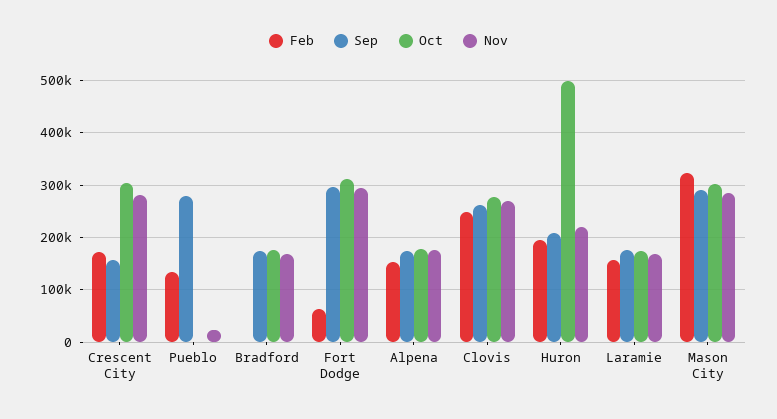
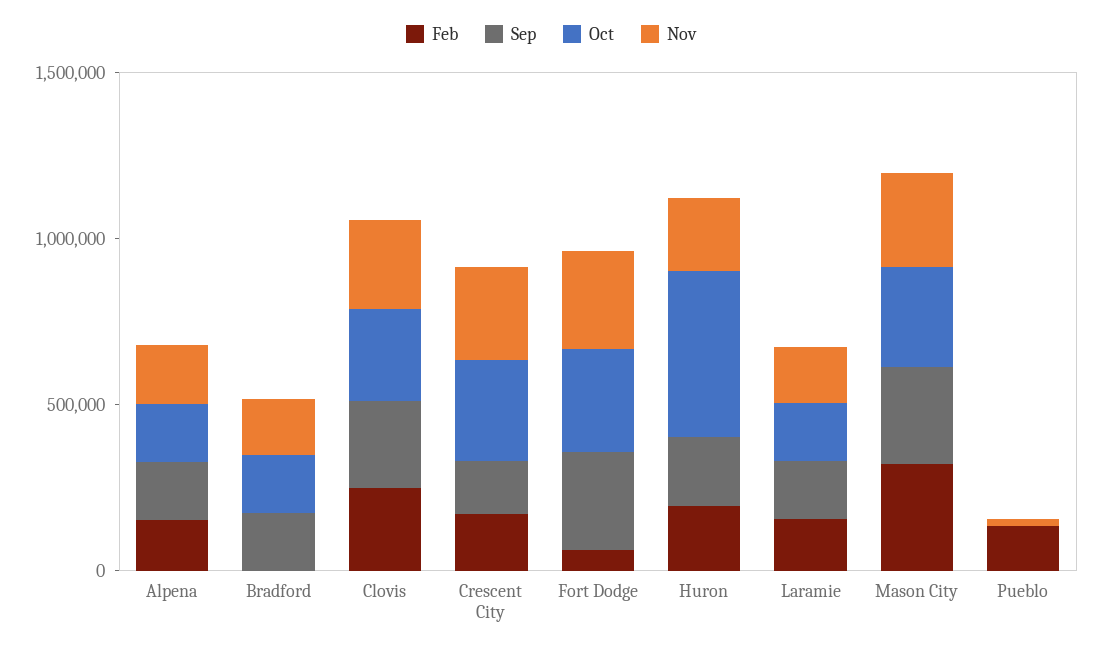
  {
    "Feb": {
      "Crescent City": 180000,
      "Pueblo": 140000,
      "Bradford": 0,
      "Fort Dodge": 60000,
      "Alpena": 160000,
      "Clovis": 240000,
      "Huron": 200000,
      "Laramie": 160000,
      "Mason City": 320000
    },
    "Sep": {
      "Crescent City": 160000,
-     "Pueblo": 280000,
+     "Pueblo": 0,
      "Bradford": 180000,
      "Fort Dodge": 300000,
      "Alpena": 180000,
      "Clovis": 260000,
      "Huron": 200000,
      "Laramie": 180000,
      "Mason City": 300000
    },
    "Oct": {
      "Crescent City": 300000,
      "Pueblo": 0,
      "Bradford": 180000,
      "Fort Dodge": 320000,
      "Alpena": 180000,
      "Clovis": 280000,
      "Huron": 500000,
      "Laramie": 180000,
      "Mason City": 300000
    },
    "Nov": {
      "Crescent City": 280000,
      "Pueblo": 20000,
      "Bradford": 160000,
      "Fort Dodge": 300000,
      "Alpena": 180000,
      "Clovis": 260000,
      "Huron": 220000,
      "Laramie": 160000,
      "Mason City": 280000
    }
  }

